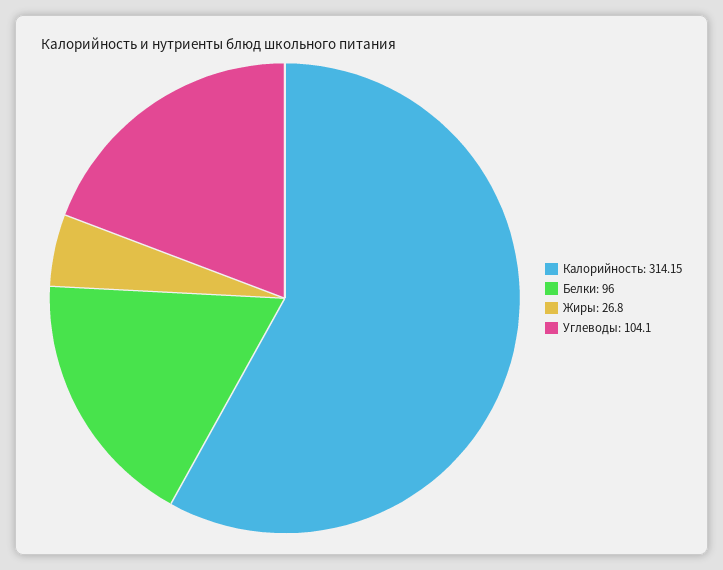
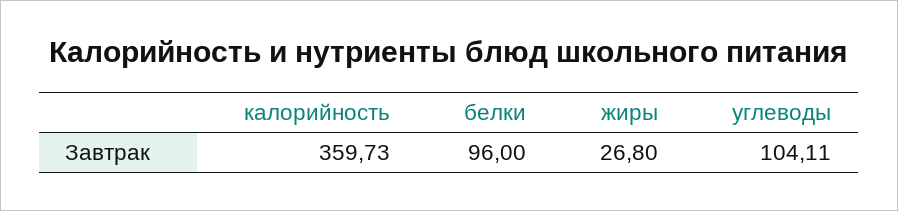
  {
-   "Калорийность": 314.15,
+   "Калорийность": 359.73,
    "Белки": 96,
    "Жиры": 26.8,
-   "Углеводы": 104.1
+   "Углеводы": 104.11
  }

